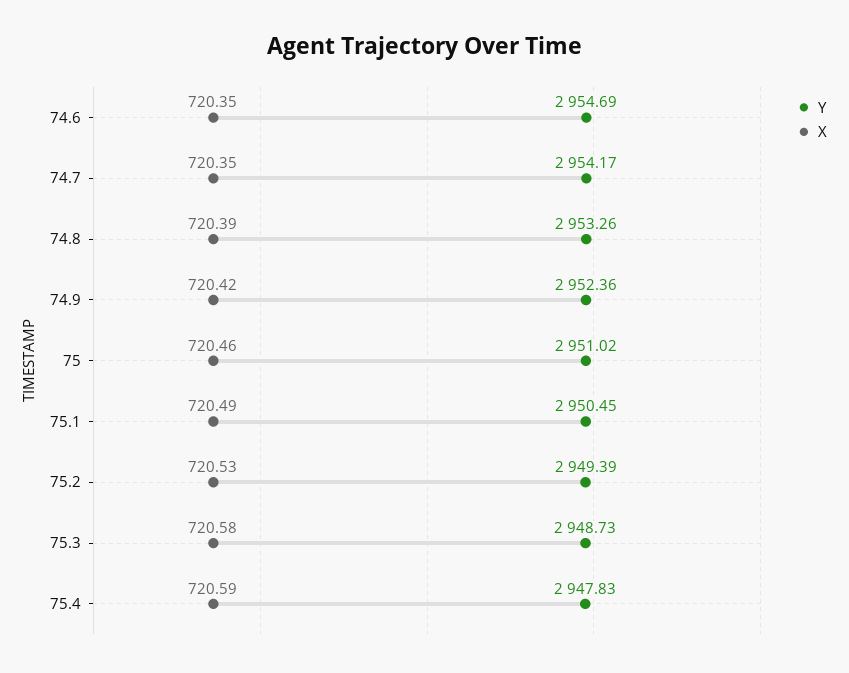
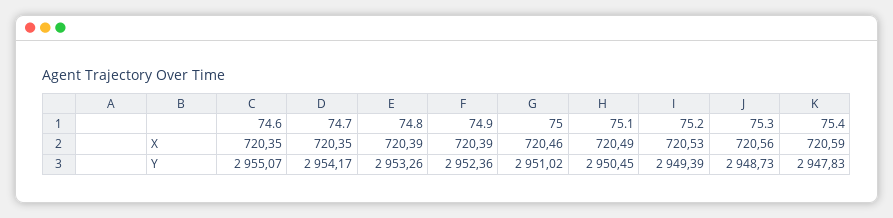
  {
    "Y": {
-     "74.6": 2954.69,
+     "74.6": 2955.07,
      "74.7": 2954.17,
      "74.8": 2953.26,
      "74.9": 2952.36,
      "75": 2951.02,
      "75.1": 2950.45,
      "75.2": 2949.39,
      "75.3": 2948.73,
      "75.4": 2947.83
    },
    "X": {
      "74.6": 720.35,
      "74.7": 720.35,
      "74.8": 720.39,
-     "74.9": 720.42,
+     "74.9": 720.39,
      "75": 720.46,
      "75.1": 720.49,
      "75.2": 720.53,
-     "75.3": 720.58,
+     "75.3": 720.56,
      "75.4": 720.59
    }
  }

